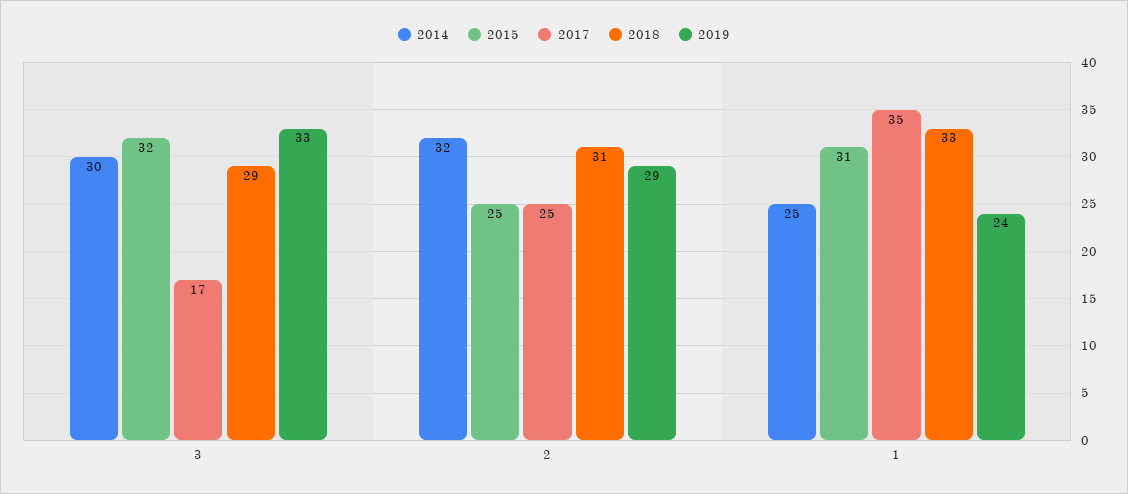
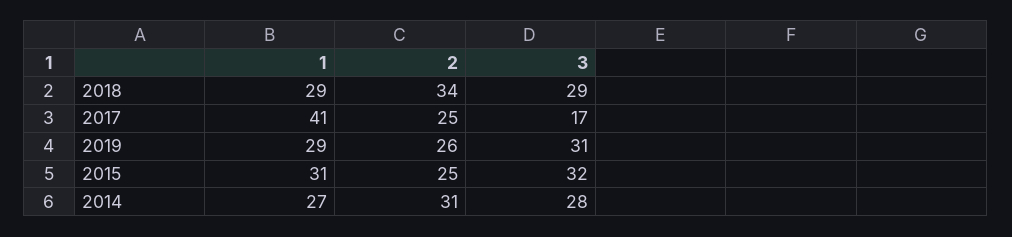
  {
    "2014": {
-     "3": 30,
+     "3": 28,
-     "2": 32,
+     "2": 31,
-     "1": 25
+     "1": 27
    },
    "2015": {
      "3": 32,
      "2": 25,
      "1": 31
    },
    "2017": {
      "3": 17,
      "2": 25,
-     "1": 35
+     "1": 41
    },
    "2018": {
      "3": 29,
-     "2": 31,
+     "2": 34,
-     "1": 33
+     "1": 29
    },
    "2019": {
-     "3": 33,
+     "3": 31,
-     "2": 29,
+     "2": 26,
-     "1": 24
+     "1": 29
    }
  }

